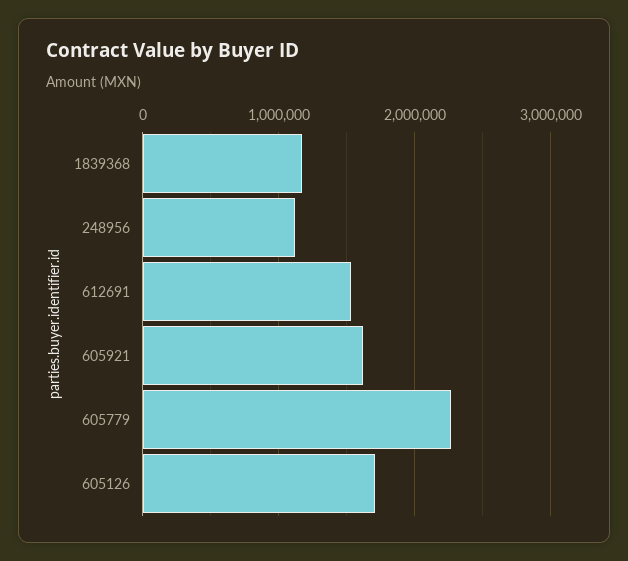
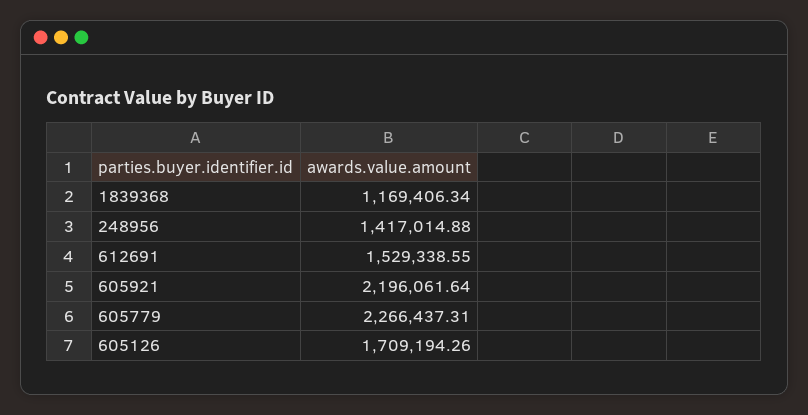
  {
    "1839368": 1169406.34,
-   "248956": 1100000,
+   "248956": 1417014.88,
    "612691": 1529338.55,
-   "605921": 1600000,
+   "605921": 2196061.64,
    "605779": 2266437.31,
    "605126": 1709194.26
  }

